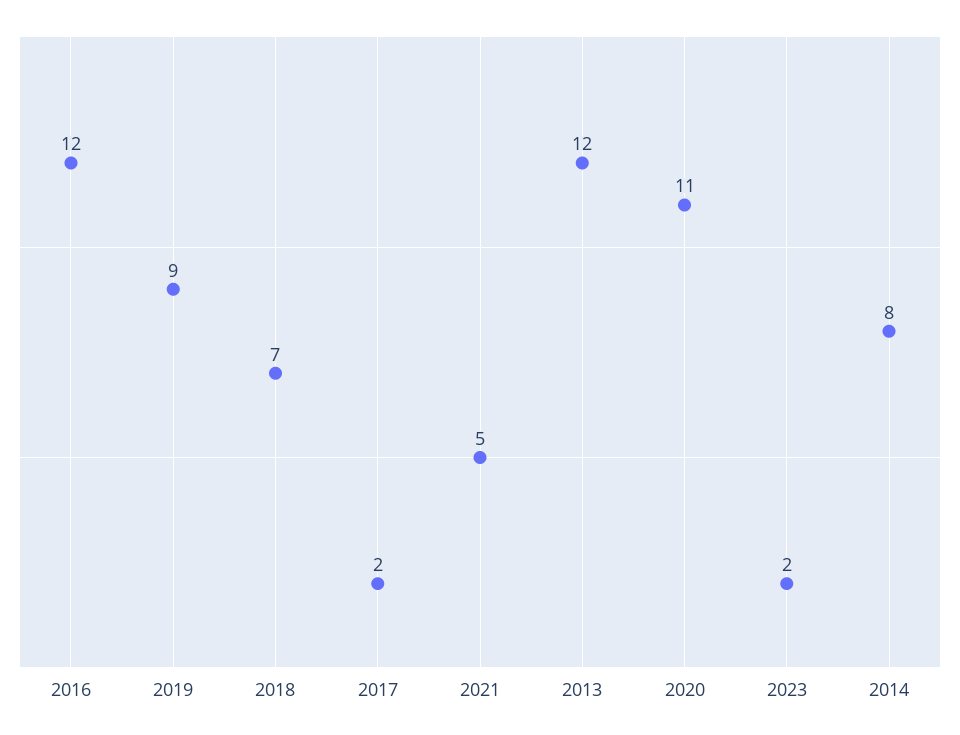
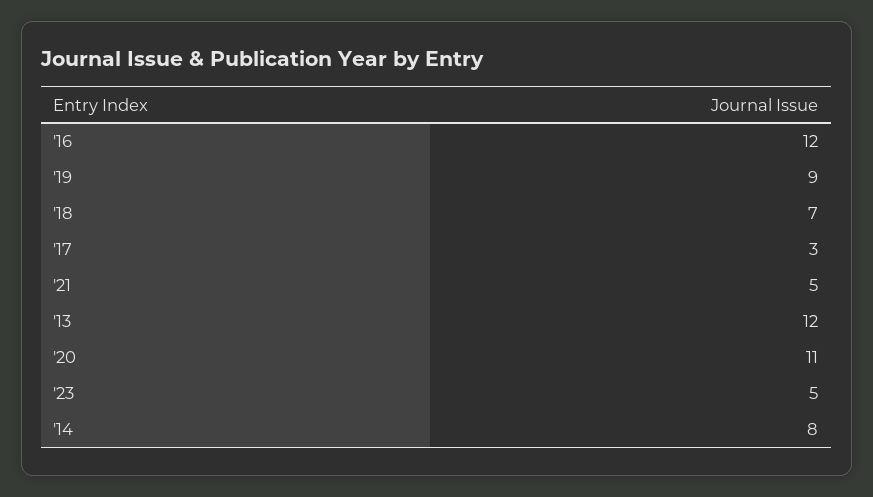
  {
    "2016": 12,
    "2019": 9,
    "2018": 7,
-   "2017": 2,
+   "2017": 3,
    "2021": 5,
    "2013": 12,
    "2020": 11,
-   "2023": 2,
+   "2023": 5,
    "2014": 8
  }

